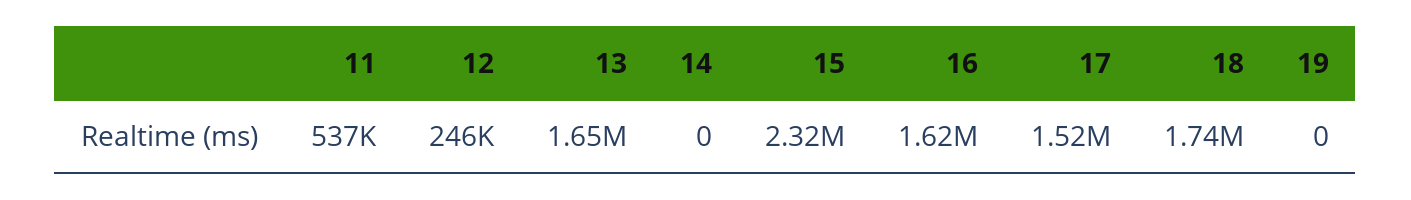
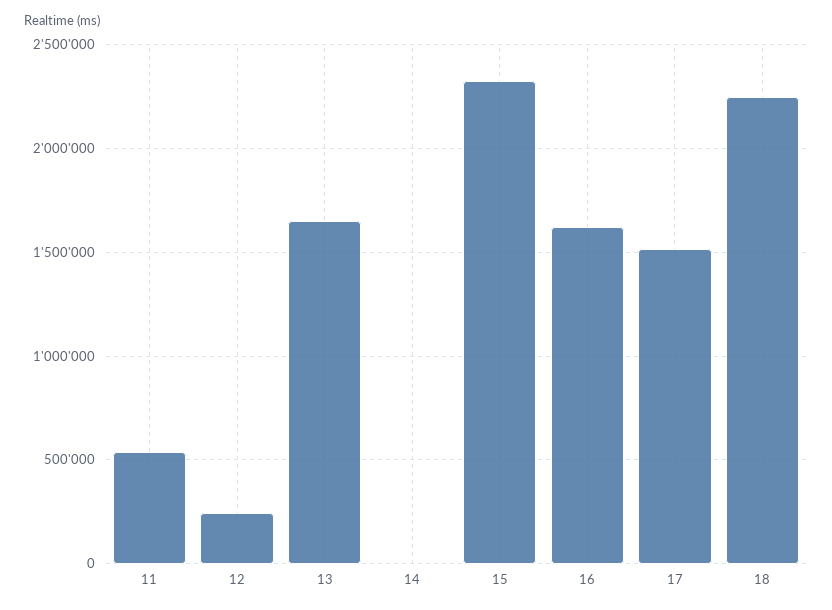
  {
    "11": 537000,
    "12": 246000,
    "13": 1650000,
    "14": 0,
    "15": 2320000,
    "16": 1620000,
    "17": 1520000,
-   "18": 1740000,
+   "18": 2250000
-   "19": 0
  }

